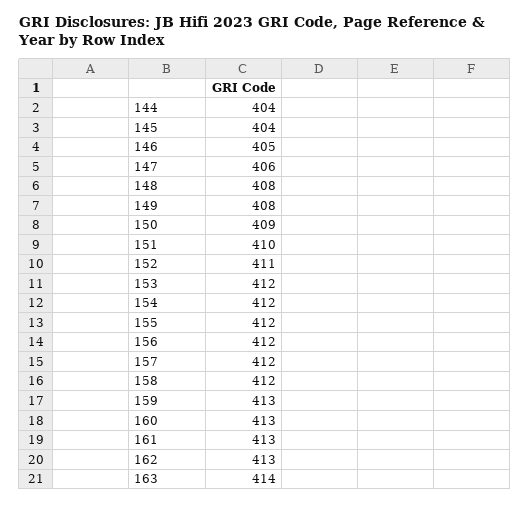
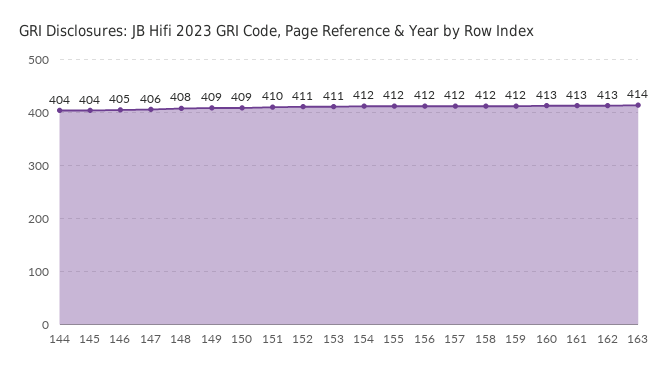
  {
    "144": 404,
    "145": 404,
    "146": 405,
    "147": 406,
    "148": 408,
-   "149": 408,
+   "149": 409,
    "150": 409,
    "151": 410,
    "152": 411,
-   "153": 412,
+   "153": 411,
    "154": 412,
    "155": 412,
    "156": 412,
    "157": 412,
    "158": 412,
-   "159": 413,
+   "159": 412,
    "160": 413,
    "161": 413,
    "162": 413,
    "163": 414
  }

